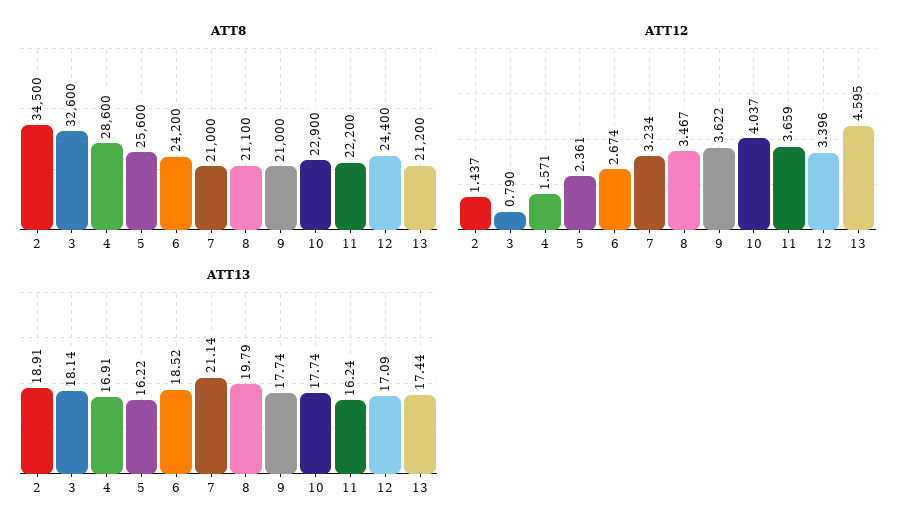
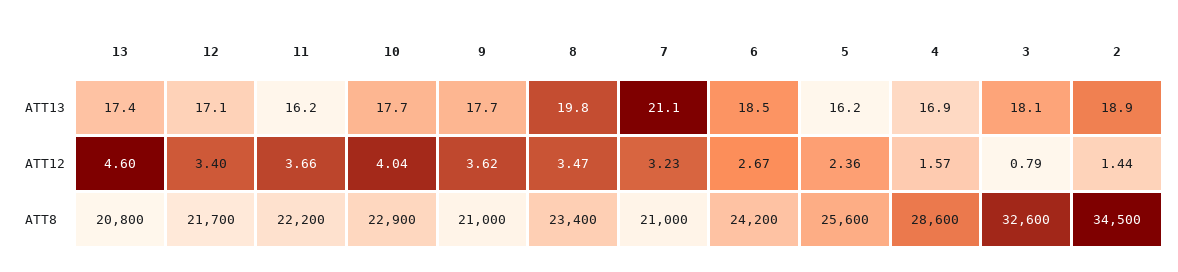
  {
    "ATT8": {
      "2": 34500,
      "3": 32600,
      "4": 28600,
      "5": 25600,
      "6": 24200,
      "7": 21000,
-     "8": 21100,
+     "8": 23400,
      "9": 21000,
      "10": 22900,
      "11": 22200,
-     "12": 24400,
+     "12": 21700,
-     "13": 21200
+     "13": 20800
    },
    "ATT12": {
      "2": 1.437,
      "3": 0.79,
      "4": 1.571,
      "5": 2.361,
      "6": 2.674,
      "7": 3.234,
      "8": 3.467,
      "9": 3.622,
      "10": 4.037,
      "11": 3.659,
      "12": 3.396,
      "13": 4.595
    },
    "ATT13": {
      "2": 18.91,
      "3": 18.14,
      "4": 16.91,
      "5": 16.22,
      "6": 18.52,
      "7": 21.14,
      "8": 19.79,
      "9": 17.74,
      "10": 17.74,
      "11": 16.24,
      "12": 17.09,
      "13": 17.44
    }
  }

